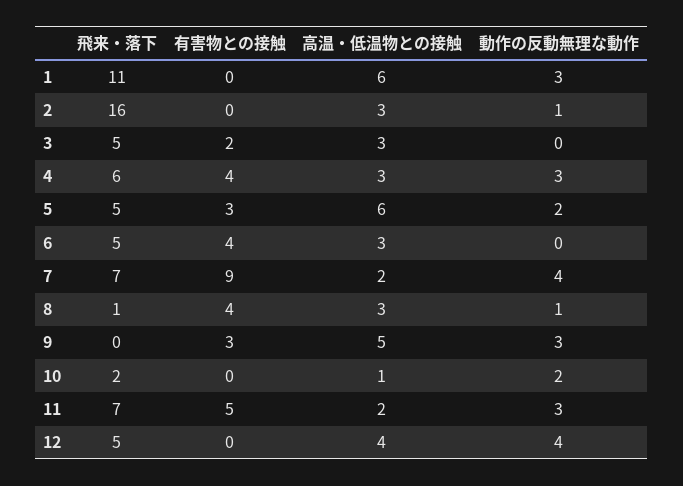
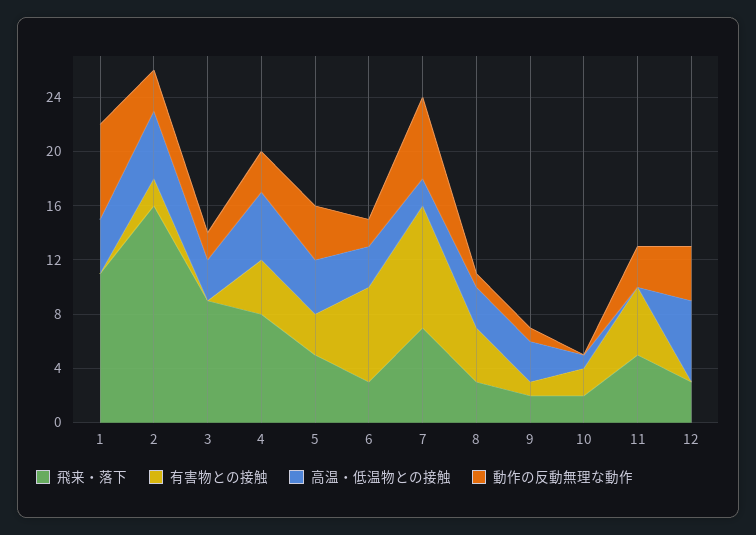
  {
    "飛来・落下": {
      "1": 11,
      "2": 16,
-     "3": 5,
+     "3": 9,
-     "4": 6,
+     "4": 8,
      "5": 5,
-     "6": 5,
+     "6": 3,
      "7": 7,
-     "8": 1,
+     "8": 3,
-     "9": 0,
+     "9": 2,
      "10": 2,
-     "11": 7,
+     "11": 5,
-     "12": 5
+     "12": 3
    },
    "有害物との接触": {
      "1": 0,
-     "2": 0,
+     "2": 2,
-     "3": 2,
+     "3": 0,
      "4": 4,
      "5": 3,
-     "6": 4,
+     "6": 7,
      "7": 9,
      "8": 4,
-     "9": 3,
+     "9": 1,
-     "10": 0,
+     "10": 2,
      "11": 5,
      "12": 0
    },
    "高温・低温物との接触": {
-     "1": 6,
+     "1": 4,
-     "2": 3,
+     "2": 5,
      "3": 3,
-     "4": 3,
+     "4": 5,
-     "5": 6,
+     "5": 4,
      "6": 3,
      "7": 2,
      "8": 3,
-     "9": 5,
+     "9": 3,
      "10": 1,
-     "11": 2,
+     "11": 0,
-     "12": 4
+     "12": 6
    },
    "動作の反動無理な動作": {
-     "1": 3,
+     "1": 7,
-     "2": 1,
+     "2": 3,
-     "3": 0,
+     "3": 2,
      "4": 3,
-     "5": 2,
+     "5": 4,
-     "6": 0,
+     "6": 2,
-     "7": 4,
+     "7": 6,
      "8": 1,
-     "9": 3,
+     "9": 1,
-     "10": 2,
+     "10": 0,
      "11": 3,
      "12": 4
    }
  }

